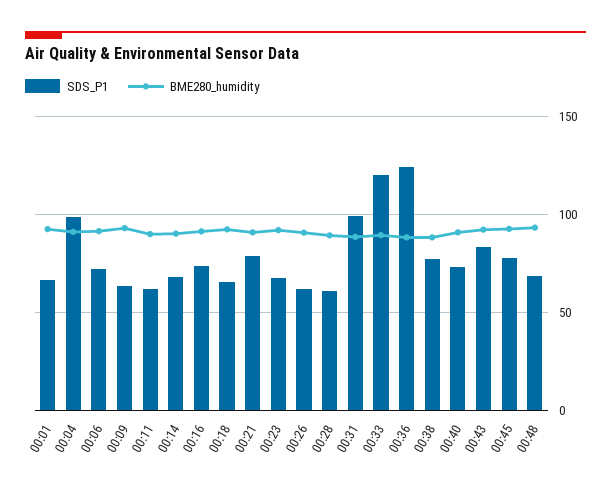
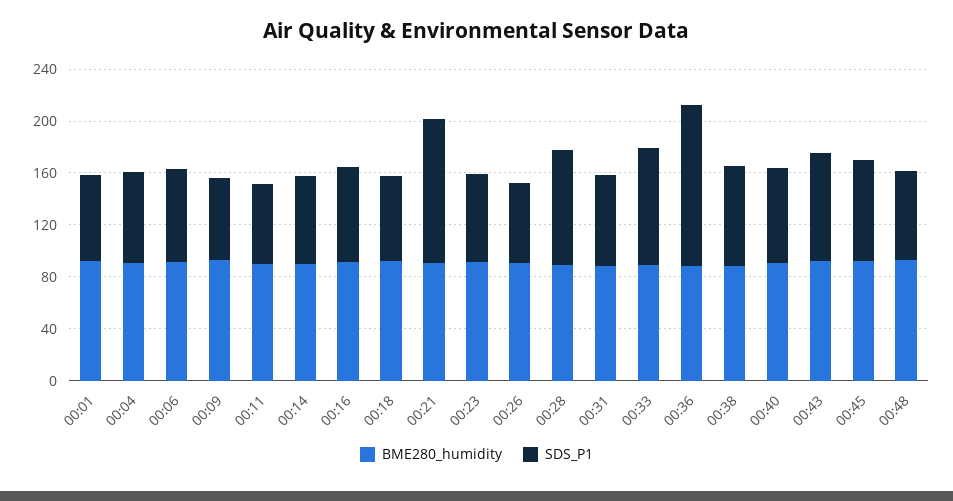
  {
    "SDS_P1": {
      "00:01": 65,
-     "00:04": 100,
+     "00:04": 70,
      "00:06": 70,
      "00:09": 65,
      "00:11": 60,
      "00:14": 70,
      "00:16": 75,
      "00:18": 65,
-     "00:21": 80,
+     "00:21": 110,
      "00:23": 70,
      "00:26": 60,
-     "00:28": 60,
+     "00:28": 90,
-     "00:31": 100,
+     "00:31": 70,
-     "00:33": 120,
+     "00:33": 90,
      "00:36": 125,
      "00:38": 75,
      "00:40": 75,
      "00:43": 85,
      "00:45": 80,
      "00:48": 70
    },
    "BME280_humidity": {
      "00:01": 90,
      "00:04": 90,
      "00:06": 90,
      "00:09": 95,
      "00:11": 90,
      "00:14": 90,
      "00:16": 90,
      "00:18": 90,
      "00:21": 90,
      "00:23": 90,
      "00:26": 90,
      "00:28": 90,
      "00:31": 90,
      "00:33": 90,
      "00:36": 90,
      "00:38": 90,
      "00:40": 90,
      "00:43": 90,
      "00:45": 90,
      "00:48": 95
    }
  }

